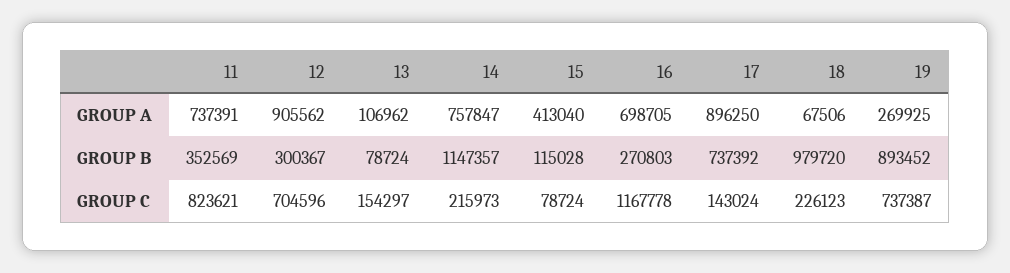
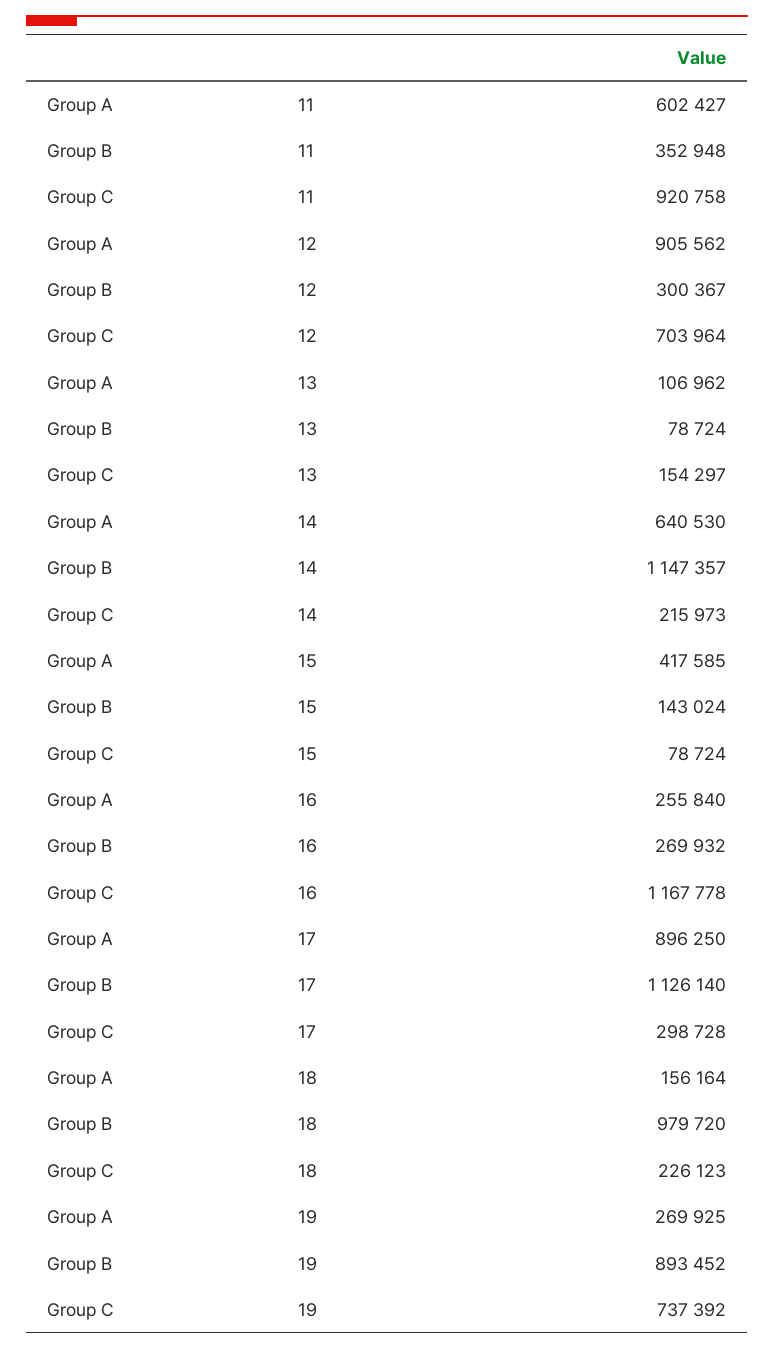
  {
    "11": {
-     "GROUP A": 737391,
+     "GROUP A": 602427,
-     "GROUP B": 352569,
+     "GROUP B": 352948,
-     "GROUP C": 823621
+     "GROUP C": 920758
    },
    "12": {
      "GROUP A": 905562,
      "GROUP B": 300367,
-     "GROUP C": 704596
+     "GROUP C": 703964
    },
    "13": {
      "GROUP A": 106962,
      "GROUP B": 78724,
      "GROUP C": 154297
    },
    "14": {
-     "GROUP A": 757847,
+     "GROUP A": 640530,
      "GROUP B": 1147357,
      "GROUP C": 215973
    },
    "15": {
-     "GROUP A": 413040,
+     "GROUP A": 417585,
-     "GROUP B": 115028,
+     "GROUP B": 143024,
      "GROUP C": 78724
    },
    "16": {
-     "GROUP A": 698705,
+     "GROUP A": 255840,
-     "GROUP B": 270803,
+     "GROUP B": 269932,
      "GROUP C": 1167778
    },
    "17": {
      "GROUP A": 896250,
-     "GROUP B": 737392,
+     "GROUP B": 1126140,
-     "GROUP C": 143024
+     "GROUP C": 298728
    },
    "18": {
-     "GROUP A": 67506,
+     "GROUP A": 156164,
      "GROUP B": 979720,
      "GROUP C": 226123
    },
    "19": {
      "GROUP A": 269925,
      "GROUP B": 893452,
-     "GROUP C": 737387
+     "GROUP C": 737392
    }
  }

